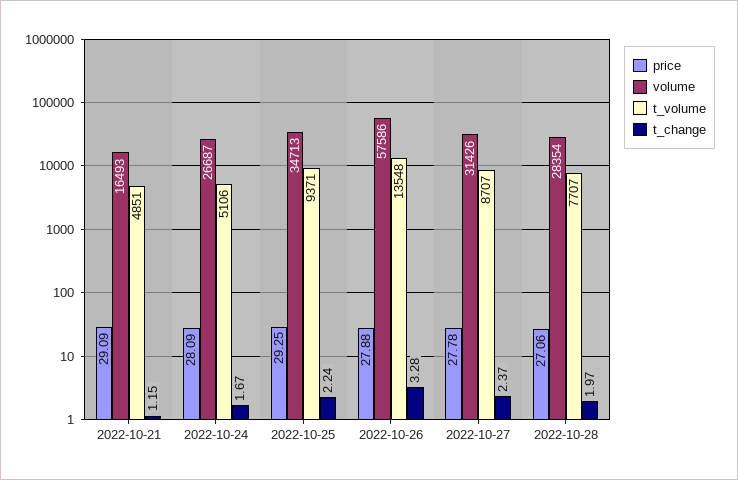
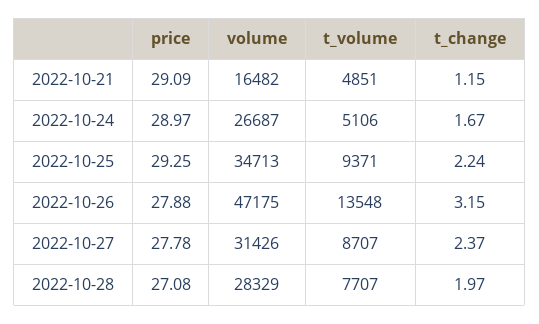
  {
    "price": {
      "2022-10-21": 29.09,
-     "2022-10-24": 28.09,
+     "2022-10-24": 28.97,
      "2022-10-25": 29.25,
      "2022-10-26": 27.88,
      "2022-10-27": 27.78,
-     "2022-10-28": 27.06
+     "2022-10-28": 27.08
    },
    "volume": {
-     "2022-10-21": 16493,
+     "2022-10-21": 16482,
      "2022-10-24": 26687,
      "2022-10-25": 34713,
-     "2022-10-26": 57586,
+     "2022-10-26": 47175,
      "2022-10-27": 31426,
-     "2022-10-28": 28354
+     "2022-10-28": 28329
    },
    "t_volume": {
      "2022-10-21": 4851,
      "2022-10-24": 5106,
      "2022-10-25": 9371,
      "2022-10-26": 13548,
      "2022-10-27": 8707,
      "2022-10-28": 7707
    },
    "t_change": {
      "2022-10-21": 1.15,
      "2022-10-24": 1.67,
      "2022-10-25": 2.24,
-     "2022-10-26": 3.28,
+     "2022-10-26": 3.15,
      "2022-10-27": 2.37,
      "2022-10-28": 1.97
    }
  }

